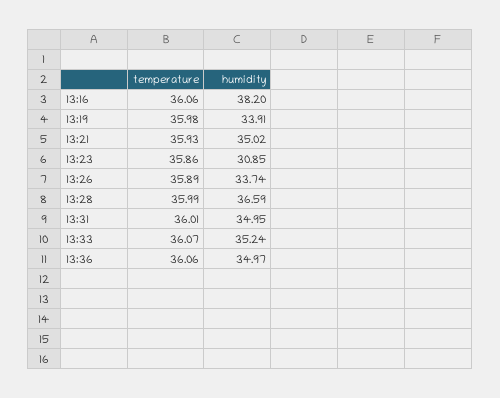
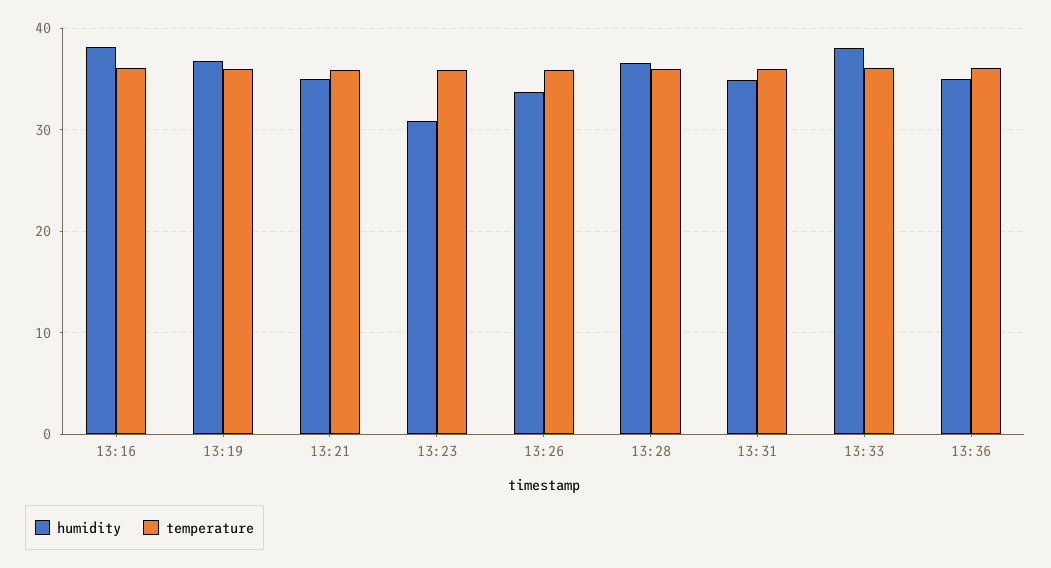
  {
    "temperature": {
      "13:16": 36.06,
      "13:19": 35.98,
      "13:21": 35.93,
      "13:23": 35.86,
      "13:26": 35.89,
      "13:28": 35.99,
      "13:31": 36.01,
      "13:33": 36.07,
      "13:36": 36.06
    },
    "humidity": {
      "13:16": 38.2,
-     "13:19": 33.91,
+     "13:19": 37,
      "13:21": 35.02,
      "13:23": 30.85,
      "13:26": 33.74,
      "13:28": 36.59,
      "13:31": 34.95,
-     "13:33": 35.24,
+     "13:33": 38,
      "13:36": 34.97
    }
  }

